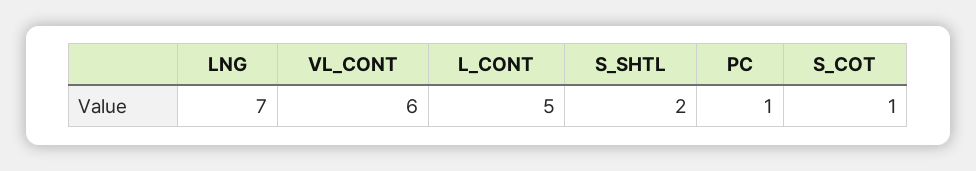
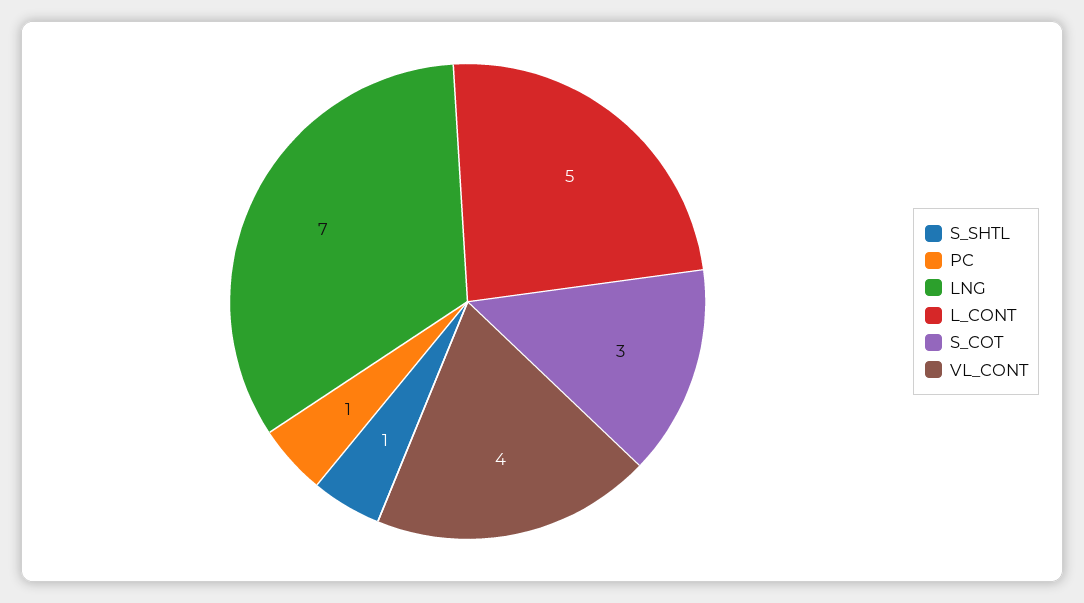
  {
    "LNG": 7,
-   "VL_CONT": 6,
+   "VL_CONT": 4,
    "L_CONT": 5,
-   "S_SHTL": 2,
+   "S_SHTL": 1,
    "PC": 1,
-   "S_COT": 1
+   "S_COT": 3
  }

